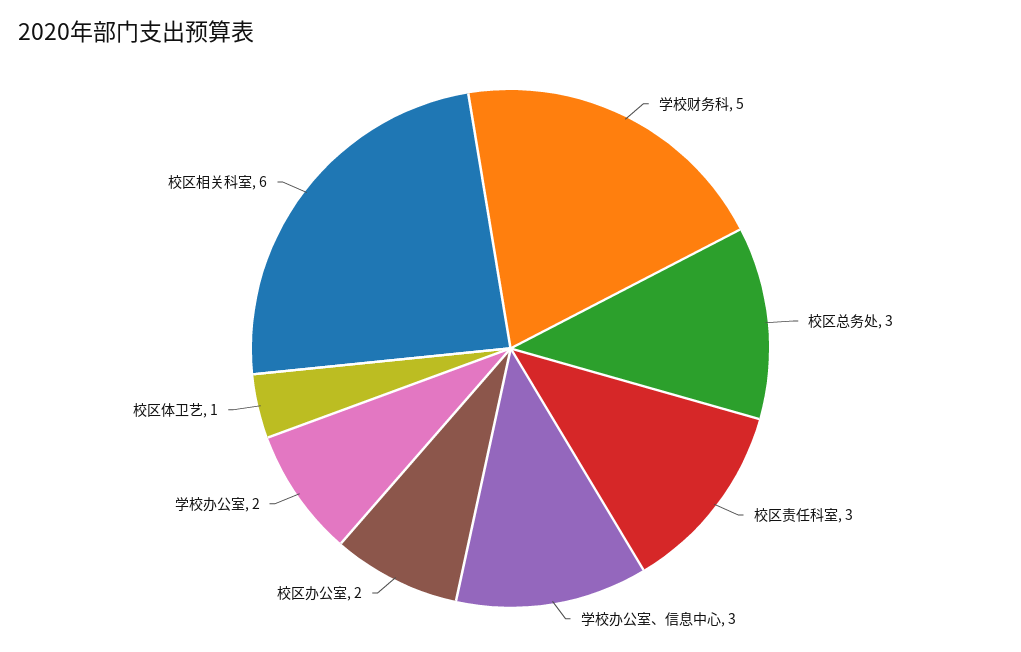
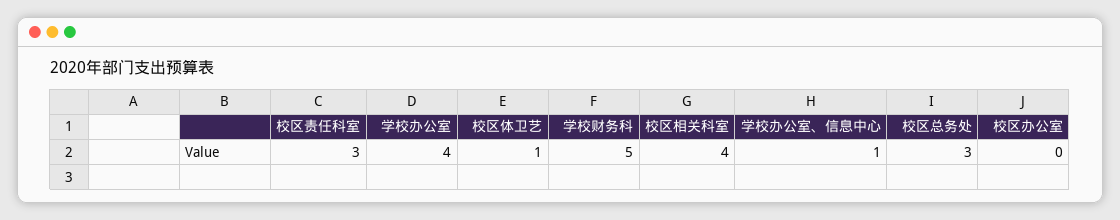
  {
    "学校财务科": 5,
    "校区总务处": 3,
    "校区责任科室": 3,
-   "学校办公室、信息中心": 3,
+   "学校办公室、信息中心": 1,
-   "校区办公室": 2,
+   "校区办公室": 0,
-   "学校办公室": 2,
+   "学校办公室": 4,
    "校区体卫艺": 1,
-   "校区相关科室": 6
+   "校区相关科室": 4
  }

